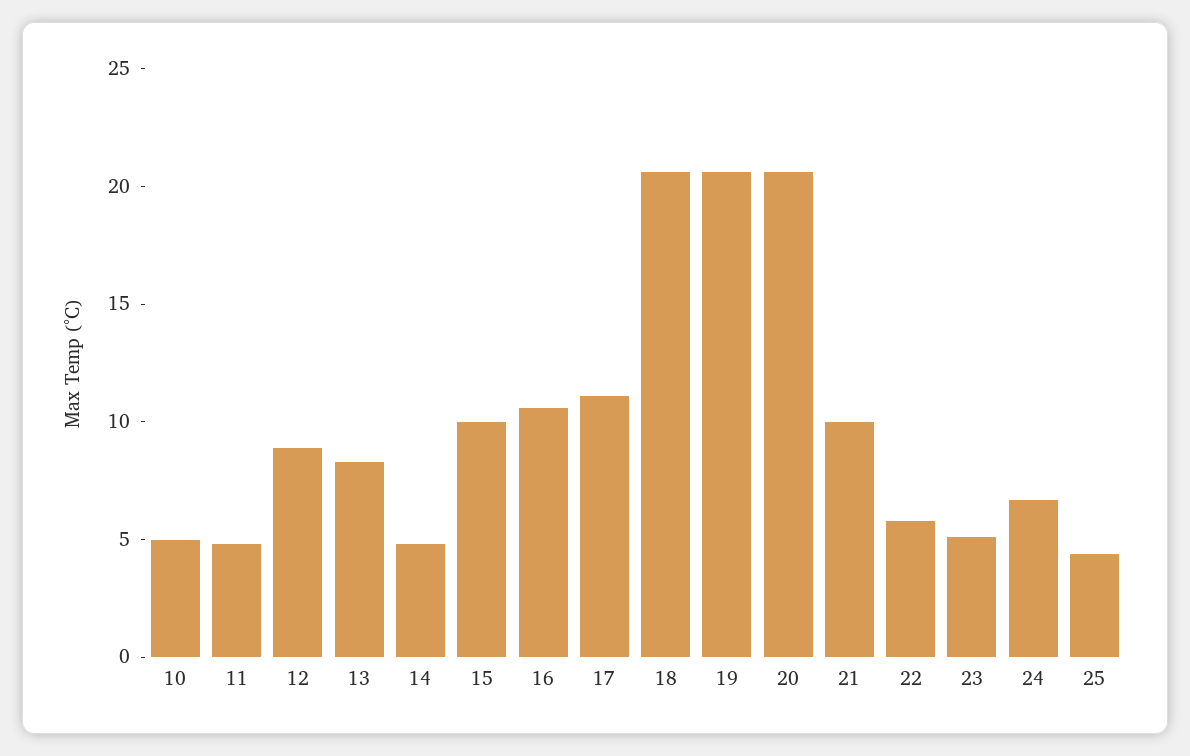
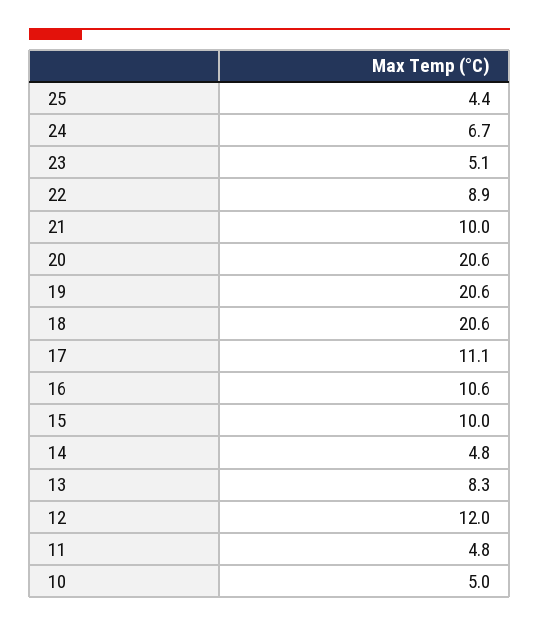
  {
    "10": 5,
    "11": 4.8,
-   "12": 9,
+   "12": 12,
    "13": 8.3,
    "14": 4.8,
    "15": 10,
    "16": 10.6,
    "17": 11.1,
    "18": 20.6,
    "19": 20.6,
    "20": 20.6,
    "21": 10,
-   "22": 6,
+   "22": 8.9,
    "23": 5.1,
    "24": 6.7,
    "25": 4.4
  }

